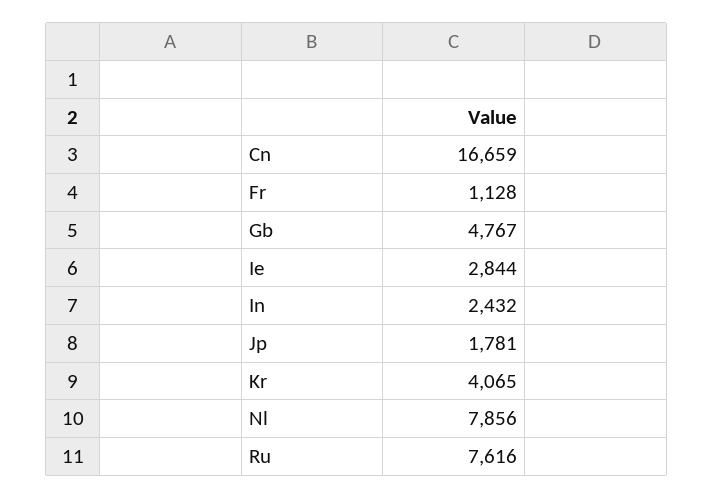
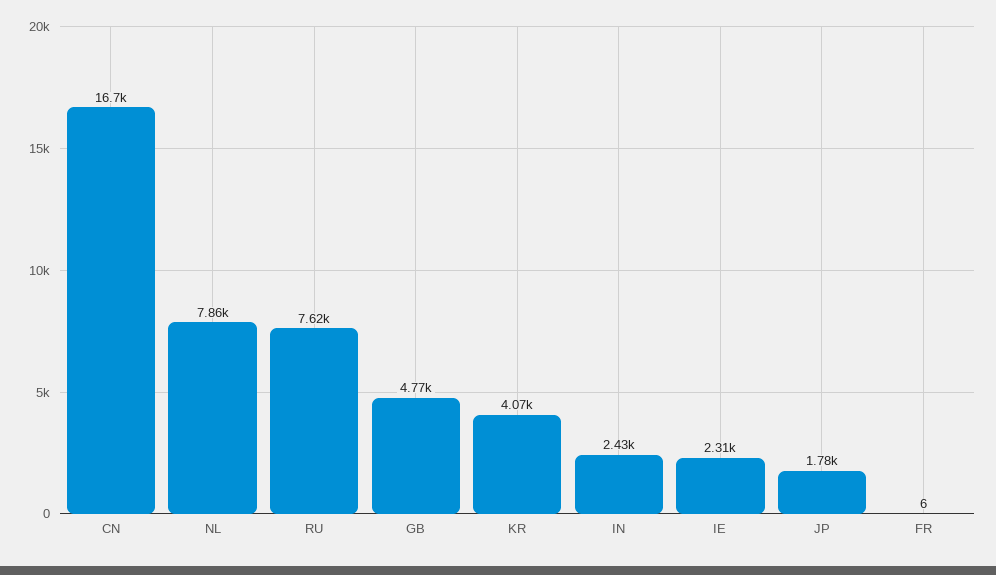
  {
    "Cn": 16659,
-   "Fr": 1128,
+   "Fr": 6,
    "Gb": 4767,
-   "Ie": 2844,
+   "Ie": 2310,
    "In": 2432,
    "Jp": 1781,
    "Kr": 4065,
    "Nl": 7856,
    "Ru": 7616
  }

